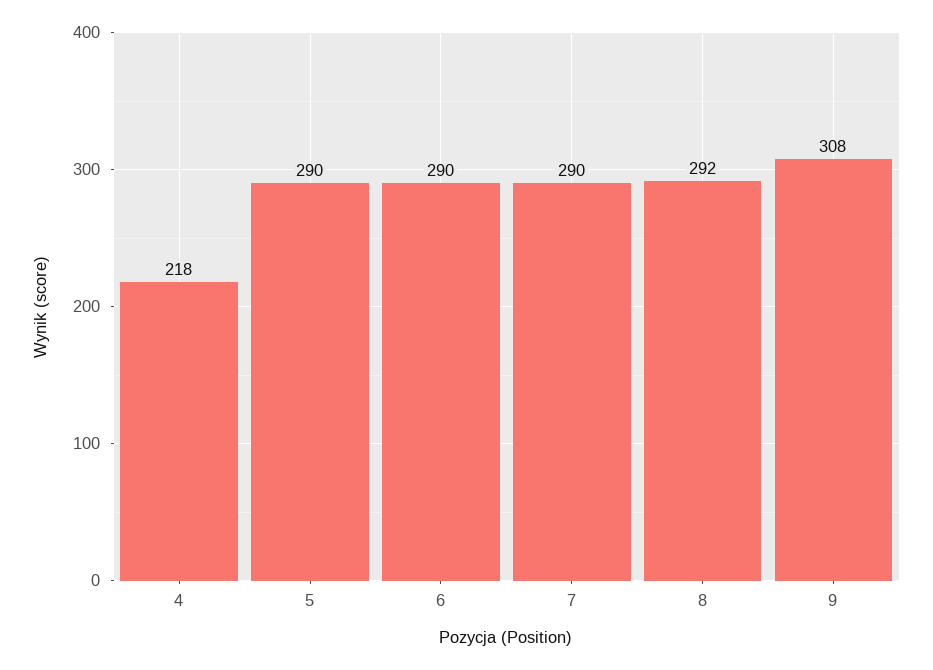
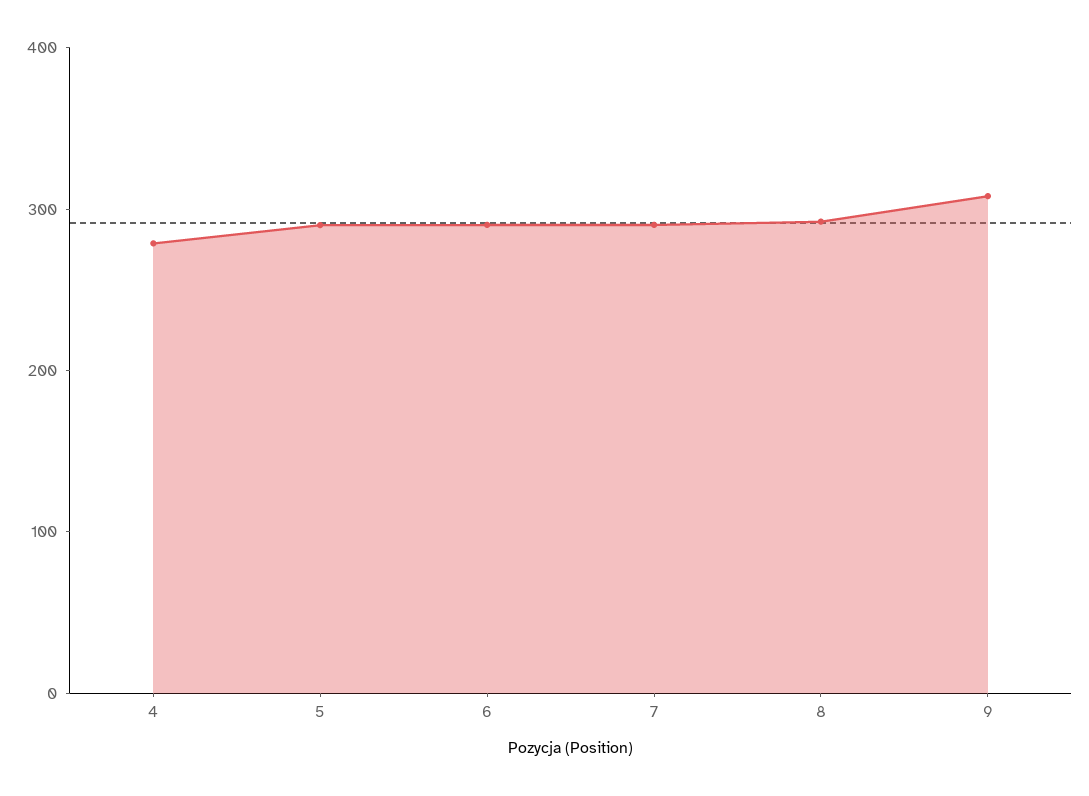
  {
-   "4": 218,
+   "4": 280,
    "5": 290,
    "6": 290,
    "7": 290,
    "8": 292,
    "9": 308
  }

